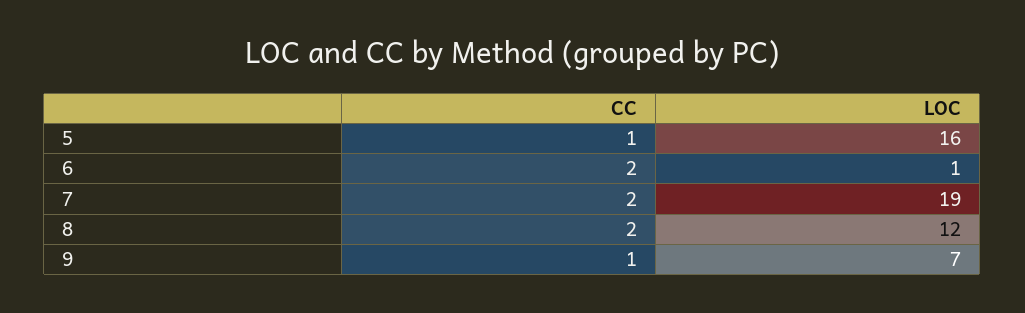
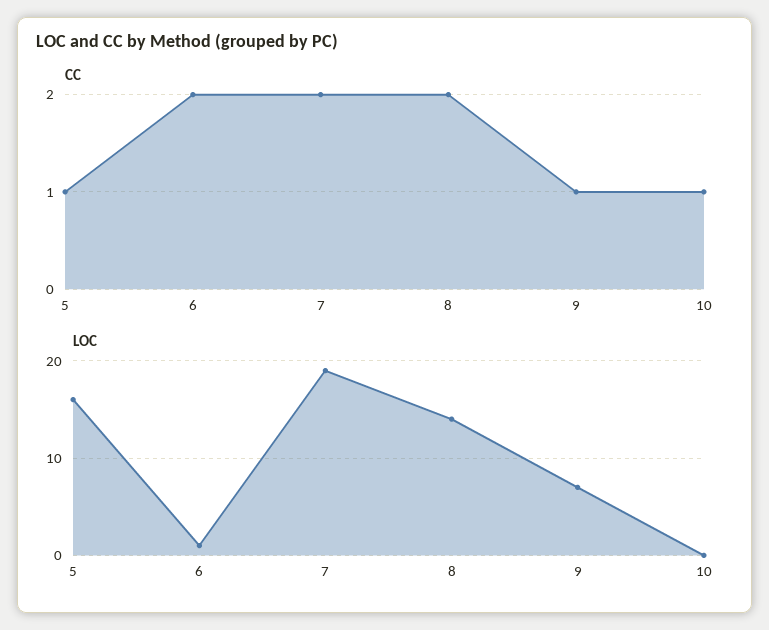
  {
    "CC": {
      "5": 1,
      "6": 2,
      "7": 2,
      "8": 2,
-     "9": 1
+     "9": 1,
+     "10": 1
    },
    "LOC": {
      "5": 16,
      "6": 1,
      "7": 19,
-     "8": 12,
+     "8": 14,
-     "9": 7
+     "9": 7,
+     "10": 0
    }
  }

